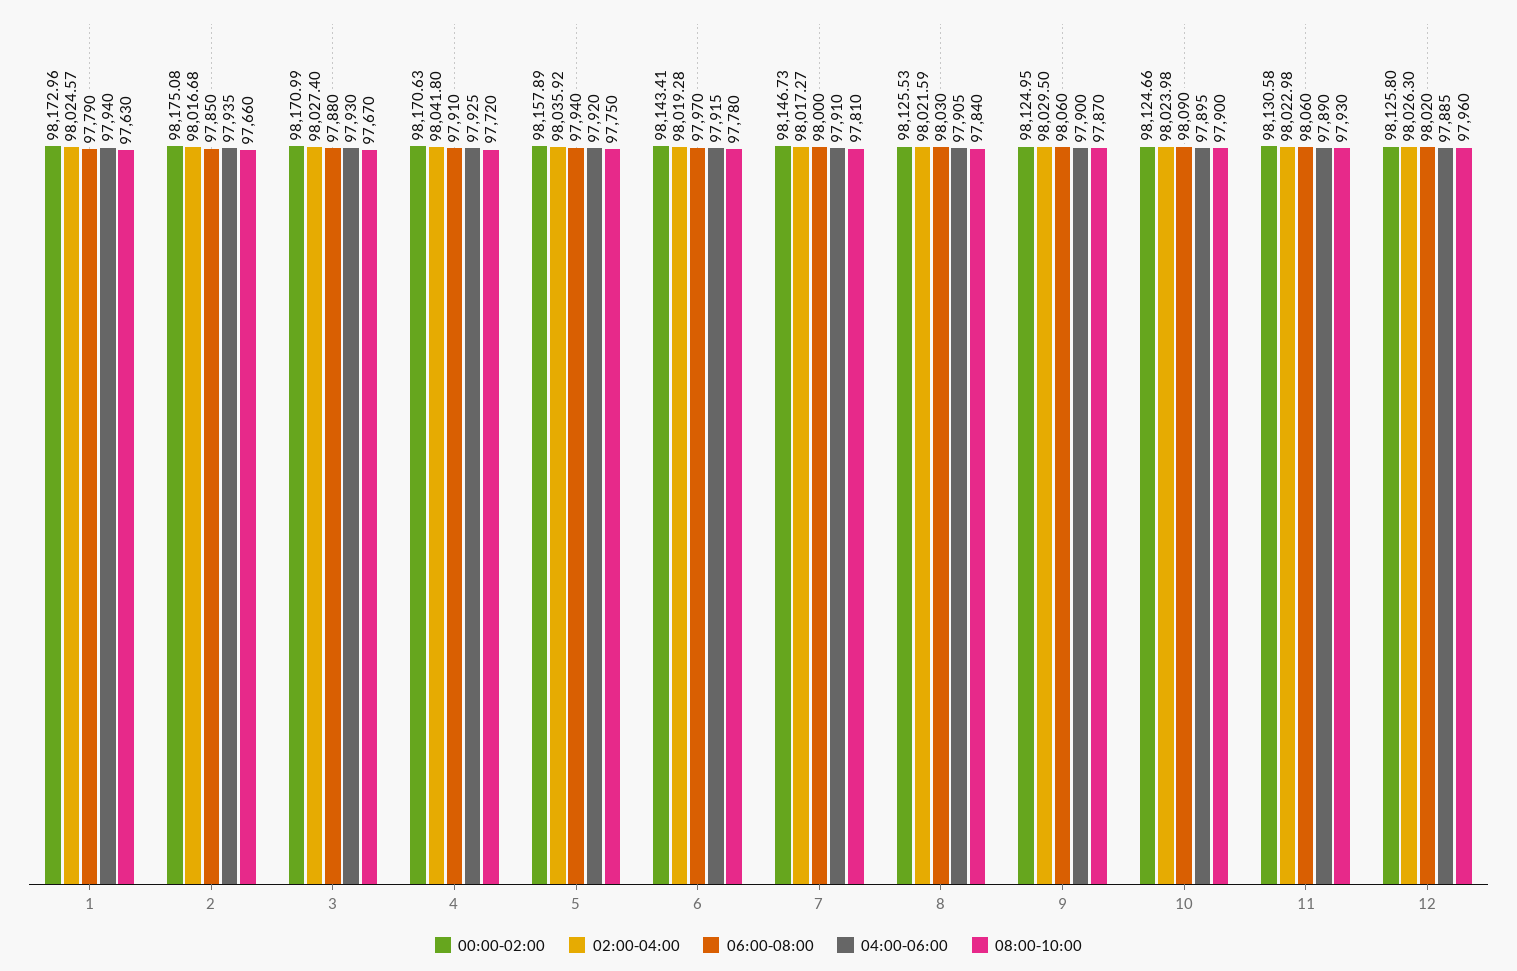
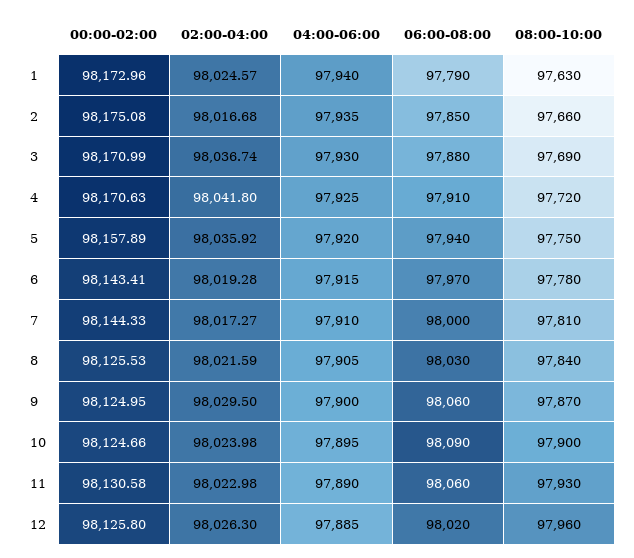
  {
    "00:00-02:00": {
      "1": 98172.96,
      "2": 98175.08,
      "3": 98170.99,
      "4": 98170.63,
      "5": 98157.89,
      "6": 98143.41,
-     "7": 98146.73,
+     "7": 98144.33,
      "8": 98125.53,
      "9": 98124.95,
      "10": 98124.66,
      "11": 98130.58,
      "12": 98125.8
    },
    "02:00-04:00": {
      "1": 98024.57,
      "2": 98016.68,
-     "3": 98027.4,
+     "3": 98036.74,
      "4": 98041.8,
      "5": 98035.92,
      "6": 98019.28,
      "7": 98017.27,
      "8": 98021.59,
      "9": 98029.5,
      "10": 98023.98,
      "11": 98022.98,
      "12": 98026.3
    },
    "06:00-08:00": {
      "1": 97790,
      "2": 97850,
      "3": 97880,
      "4": 97910,
      "5": 97940,
      "6": 97970,
      "7": 98000,
      "8": 98030,
      "9": 98060,
      "10": 98090,
      "11": 98060,
      "12": 98020
    },
    "04:00-06:00": {
      "1": 97940,
      "2": 97935,
      "3": 97930,
      "4": 97925,
      "5": 97920,
      "6": 97915,
      "7": 97910,
      "8": 97905,
      "9": 97900,
      "10": 97895,
      "11": 97890,
      "12": 97885
    },
    "08:00-10:00": {
      "1": 97630,
      "2": 97660,
-     "3": 97670,
+     "3": 97690,
      "4": 97720,
      "5": 97750,
      "6": 97780,
      "7": 97810,
      "8": 97840,
      "9": 97870,
      "10": 97900,
      "11": 97930,
      "12": 97960
    }
  }

